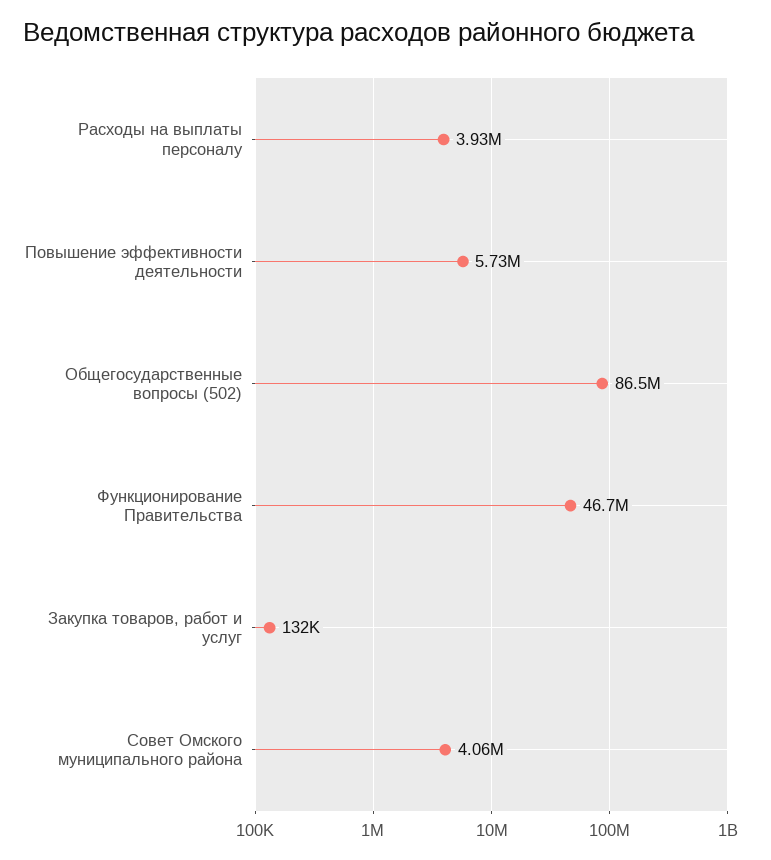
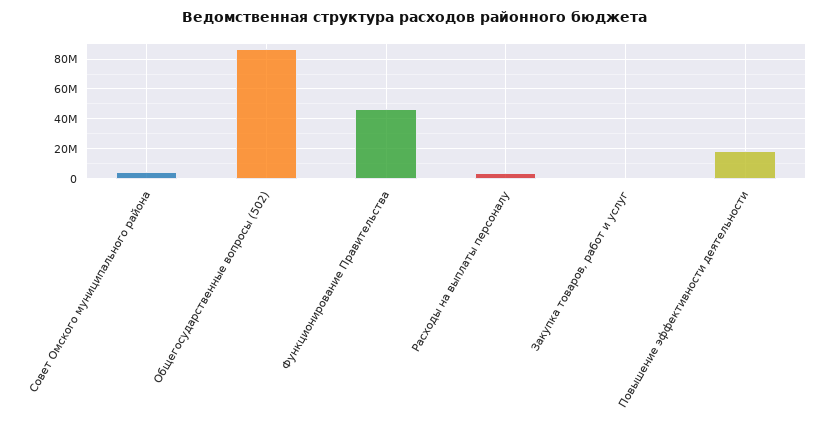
  {
    "Расходы на выплаты персоналу": 3930000,
-   "Повышение эффективности деятельности": 5730000,
+   "Повышение эффективности деятельности": 20000000,
    "Общегосударственные вопросы (502)": 86500000,
    "Функционирование Правительства": 46700000,
    "Закупка товаров, работ и услуг": 132000,
    "Совет Омского муниципального района": 4060000
  }

